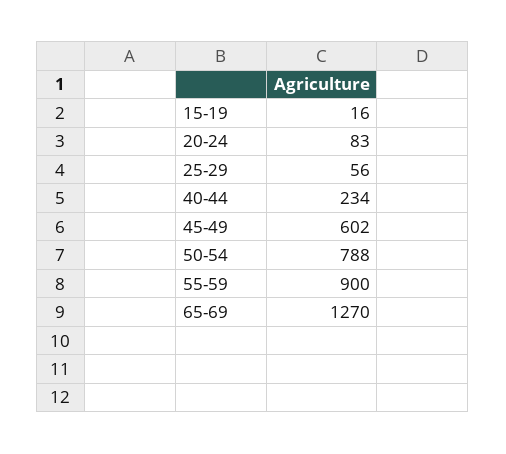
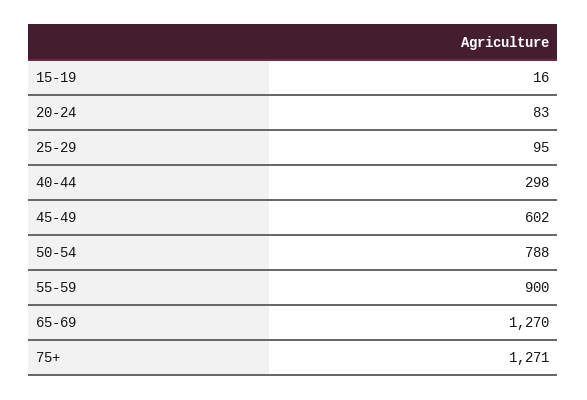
  {
    "15-19": 16,
    "20-24": 83,
-   "25-29": 56,
+   "25-29": 95,
-   "40-44": 234,
+   "40-44": 298,
    "45-49": 602,
    "50-54": 788,
    "55-59": 900,
-   "65-69": 1270
+   "65-69": 1270,
+   "75+": 1271
  }

